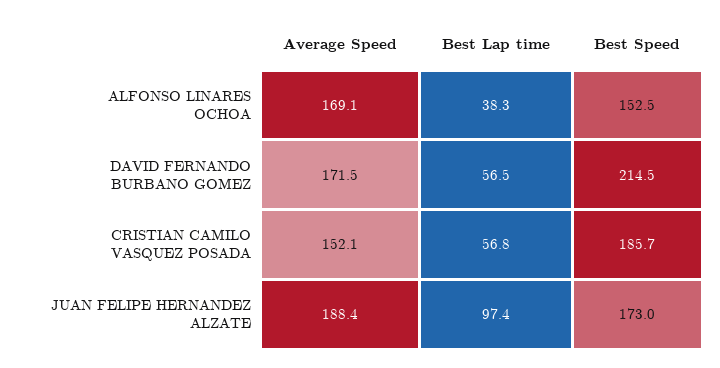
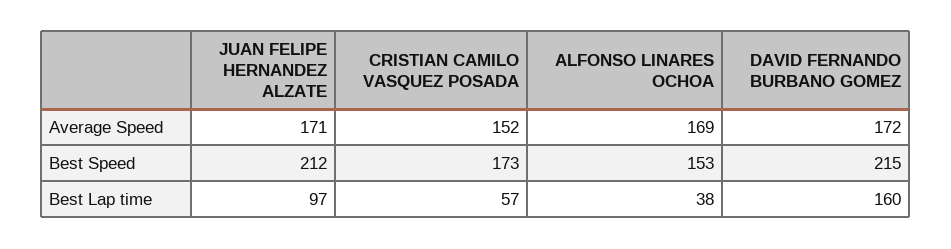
  {
    "Average Speed": {
      "ALFONSO LINARES OCHOA": 169.1,
      "DAVID FERNANDO BURBANO GOMEZ": 171.5,
      "CRISTIAN CAMILO VASQUEZ POSADA": 152.1,
-     "JUAN FELIPE HERNANDEZ ALZATE": 188.4
+     "JUAN FELIPE HERNANDEZ ALZATE": 171
    },
    "Best Lap time": {
      "ALFONSO LINARES OCHOA": 38.3,
-     "DAVID FERNANDO BURBANO GOMEZ": 56.5,
+     "DAVID FERNANDO BURBANO GOMEZ": 160,
      "CRISTIAN CAMILO VASQUEZ POSADA": 56.8,
      "JUAN FELIPE HERNANDEZ ALZATE": 97.4
    },
    "Best Speed": {
      "ALFONSO LINARES OCHOA": 152.5,
      "DAVID FERNANDO BURBANO GOMEZ": 214.5,
-     "CRISTIAN CAMILO VASQUEZ POSADA": 185.7,
+     "CRISTIAN CAMILO VASQUEZ POSADA": 173,
-     "JUAN FELIPE HERNANDEZ ALZATE": 173
+     "JUAN FELIPE HERNANDEZ ALZATE": 212
    }
  }

